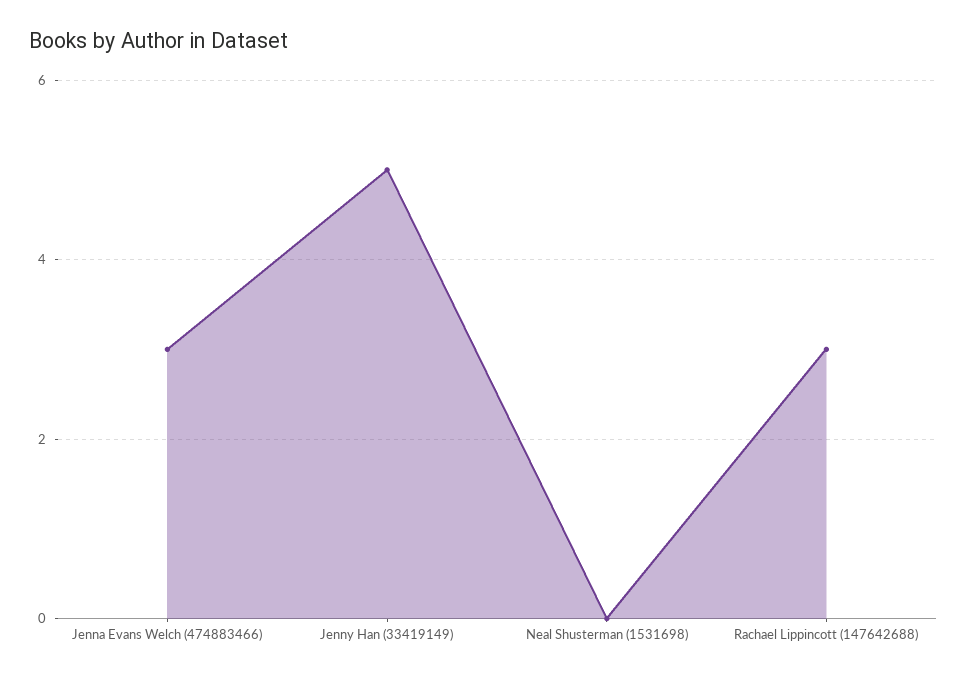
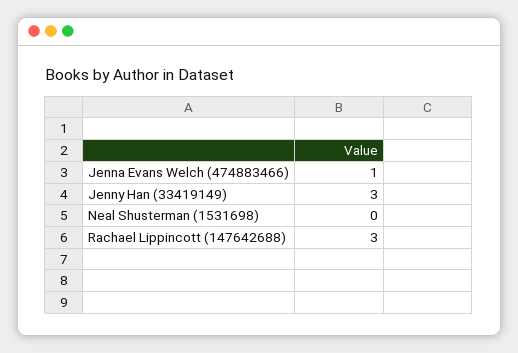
  {
-   "Jenna Evans Welch (474883466)": 3,
+   "Jenna Evans Welch (474883466)": 1,
-   "Jenny Han (33419149)": 5,
+   "Jenny Han (33419149)": 3,
    "Neal Shusterman (1531698)": 0,
    "Rachael Lippincott (147642688)": 3
  }

